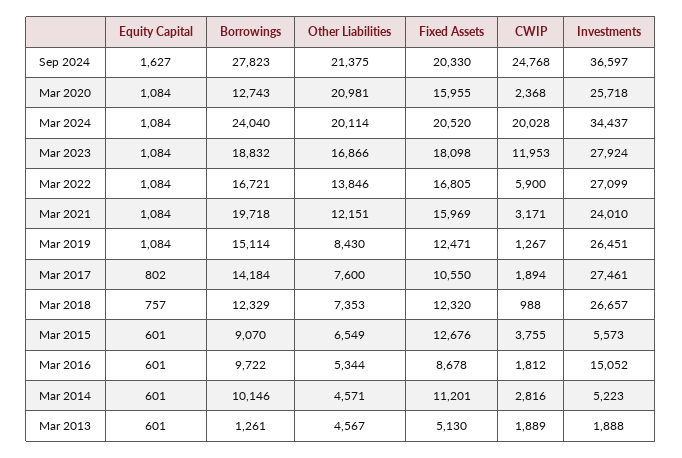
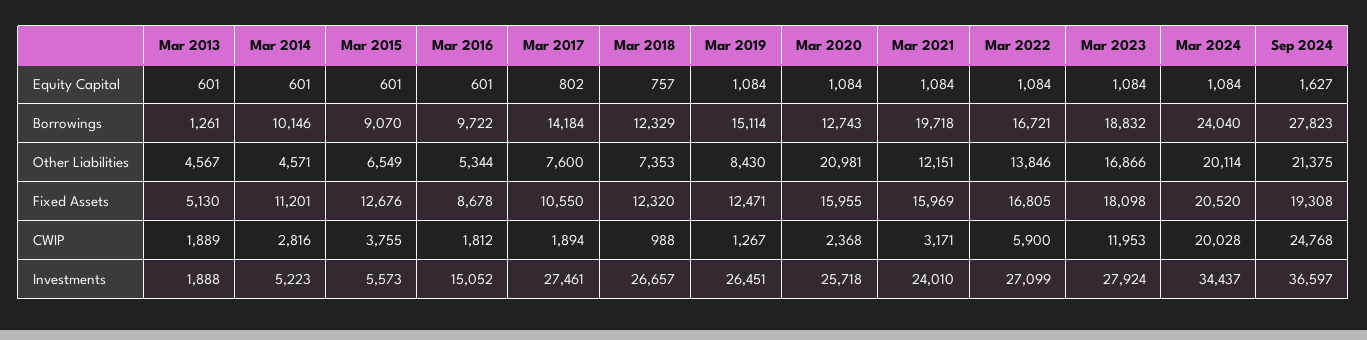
  {
    "Equity Capital": {
      "Sep 2024": 1627,
      "Mar 2020": 1084,
      "Mar 2024": 1084,
      "Mar 2023": 1084,
      "Mar 2022": 1084,
      "Mar 2021": 1084,
      "Mar 2019": 1084,
      "Mar 2017": 802,
      "Mar 2018": 757,
      "Mar 2015": 601,
      "Mar 2016": 601,
      "Mar 2014": 601,
      "Mar 2013": 601
    },
    "Borrowings": {
      "Sep 2024": 27823,
      "Mar 2020": 12743,
      "Mar 2024": 24040,
      "Mar 2023": 18832,
      "Mar 2022": 16721,
      "Mar 2021": 19718,
      "Mar 2019": 15114,
      "Mar 2017": 14184,
      "Mar 2018": 12329,
      "Mar 2015": 9070,
      "Mar 2016": 9722,
      "Mar 2014": 10146,
      "Mar 2013": 1261
    },
    "Other Liabilities": {
      "Sep 2024": 21375,
      "Mar 2020": 20981,
      "Mar 2024": 20114,
      "Mar 2023": 16866,
      "Mar 2022": 13846,
      "Mar 2021": 12151,
      "Mar 2019": 8430,
      "Mar 2017": 7600,
      "Mar 2018": 7353,
      "Mar 2015": 6549,
      "Mar 2016": 5344,
      "Mar 2014": 4571,
      "Mar 2013": 4567
    },
    "Fixed Assets": {
-     "Sep 2024": 20330,
+     "Sep 2024": 19308,
      "Mar 2020": 15955,
      "Mar 2024": 20520,
      "Mar 2023": 18098,
      "Mar 2022": 16805,
      "Mar 2021": 15969,
      "Mar 2019": 12471,
      "Mar 2017": 10550,
      "Mar 2018": 12320,
      "Mar 2015": 12676,
      "Mar 2016": 8678,
      "Mar 2014": 11201,
      "Mar 2013": 5130
    },
    "CWIP": {
      "Sep 2024": 24768,
      "Mar 2020": 2368,
      "Mar 2024": 20028,
      "Mar 2023": 11953,
      "Mar 2022": 5900,
      "Mar 2021": 3171,
      "Mar 2019": 1267,
      "Mar 2017": 1894,
      "Mar 2018": 988,
      "Mar 2015": 3755,
      "Mar 2016": 1812,
      "Mar 2014": 2816,
      "Mar 2013": 1889
    },
    "Investments": {
      "Sep 2024": 36597,
      "Mar 2020": 25718,
      "Mar 2024": 34437,
      "Mar 2023": 27924,
      "Mar 2022": 27099,
      "Mar 2021": 24010,
      "Mar 2019": 26451,
      "Mar 2017": 27461,
      "Mar 2018": 26657,
      "Mar 2015": 5573,
      "Mar 2016": 15052,
      "Mar 2014": 5223,
      "Mar 2013": 1888
    }
  }

